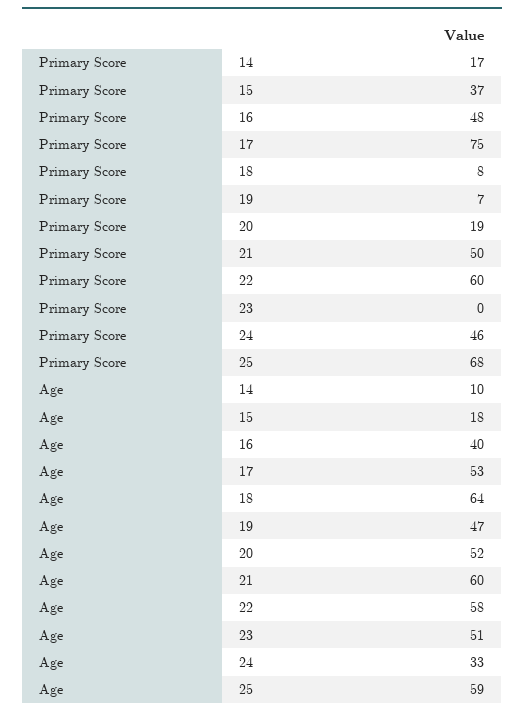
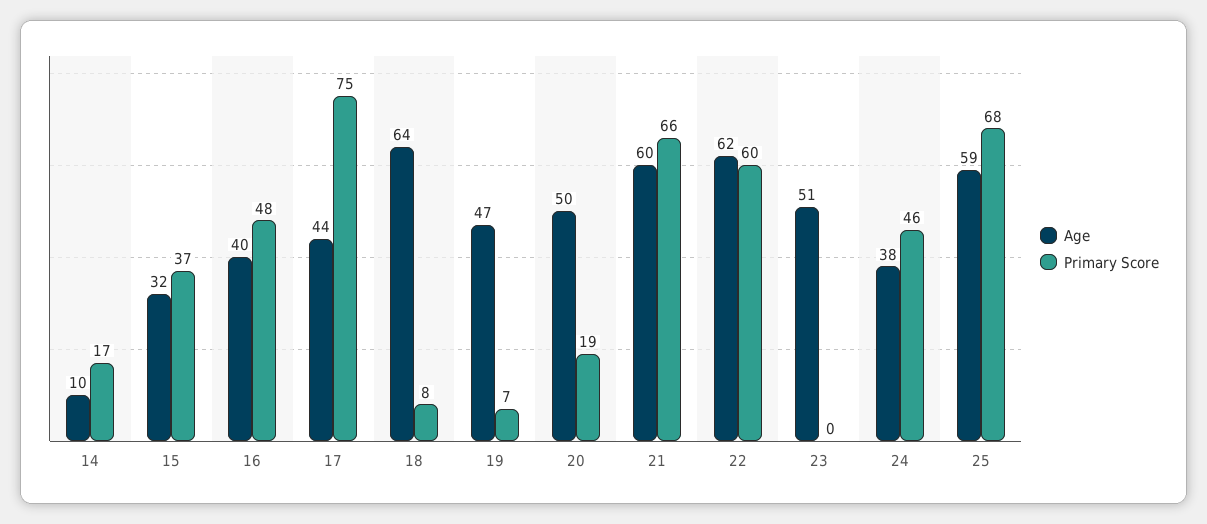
  {
    "Primary Score": {
      "14": 17,
      "15": 37,
      "16": 48,
      "17": 75,
      "18": 8,
      "19": 7,
      "20": 19,
-     "21": 50,
+     "21": 66,
      "22": 60,
      "23": 0,
      "24": 46,
      "25": 68
    },
    "Age": {
      "14": 10,
-     "15": 18,
+     "15": 32,
      "16": 40,
-     "17": 53,
+     "17": 44,
      "18": 64,
      "19": 47,
-     "20": 52,
+     "20": 50,
      "21": 60,
-     "22": 58,
+     "22": 62,
      "23": 51,
-     "24": 33,
+     "24": 38,
      "25": 59
    }
  }

